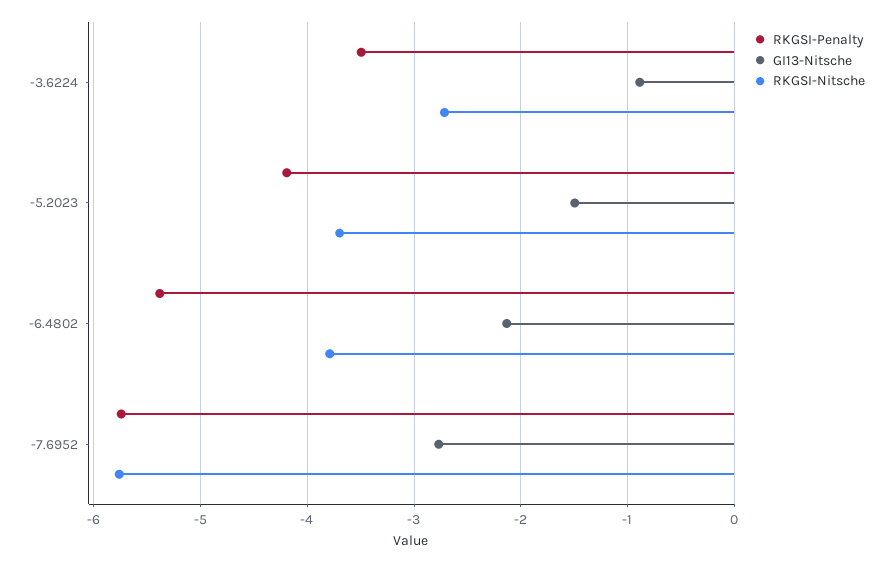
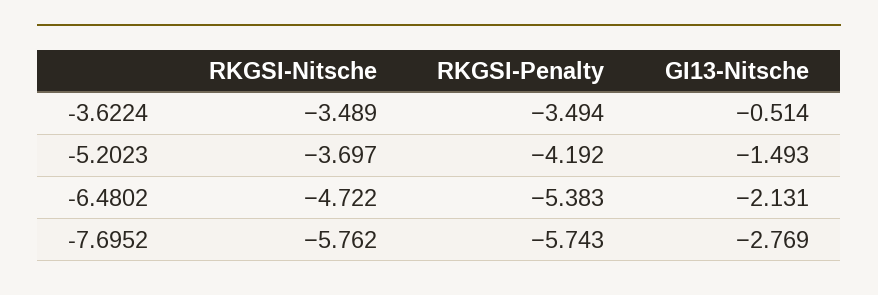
  {
    "RKGSI-Penalty": {
      "-3.6224": -3.494,
      "-5.2023": -4.192,
      "-6.4802": -5.383,
      "-7.6952": -5.743
    },
    "GI13-Nitsche": {
-     "-3.6224": -0.9,
+     "-3.6224": -0.514,
      "-5.2023": -1.493,
      "-6.4802": -2.131,
      "-7.6952": -2.769
    },
    "RKGSI-Nitsche": {
-     "-3.6224": -2.7,
+     "-3.6224": -3.489,
      "-5.2023": -3.697,
-     "-6.4802": -3.8,
+     "-6.4802": -4.722,
      "-7.6952": -5.762
    }
  }

